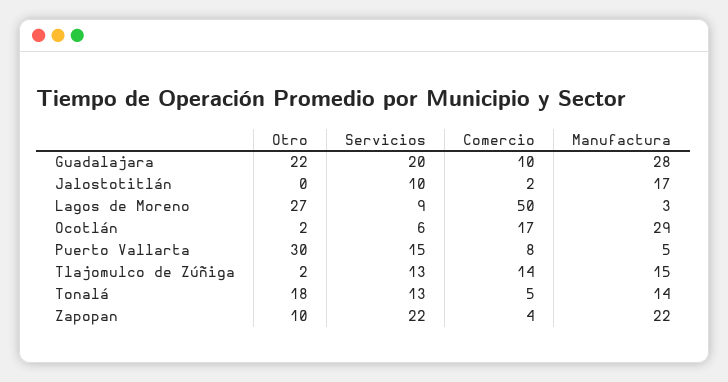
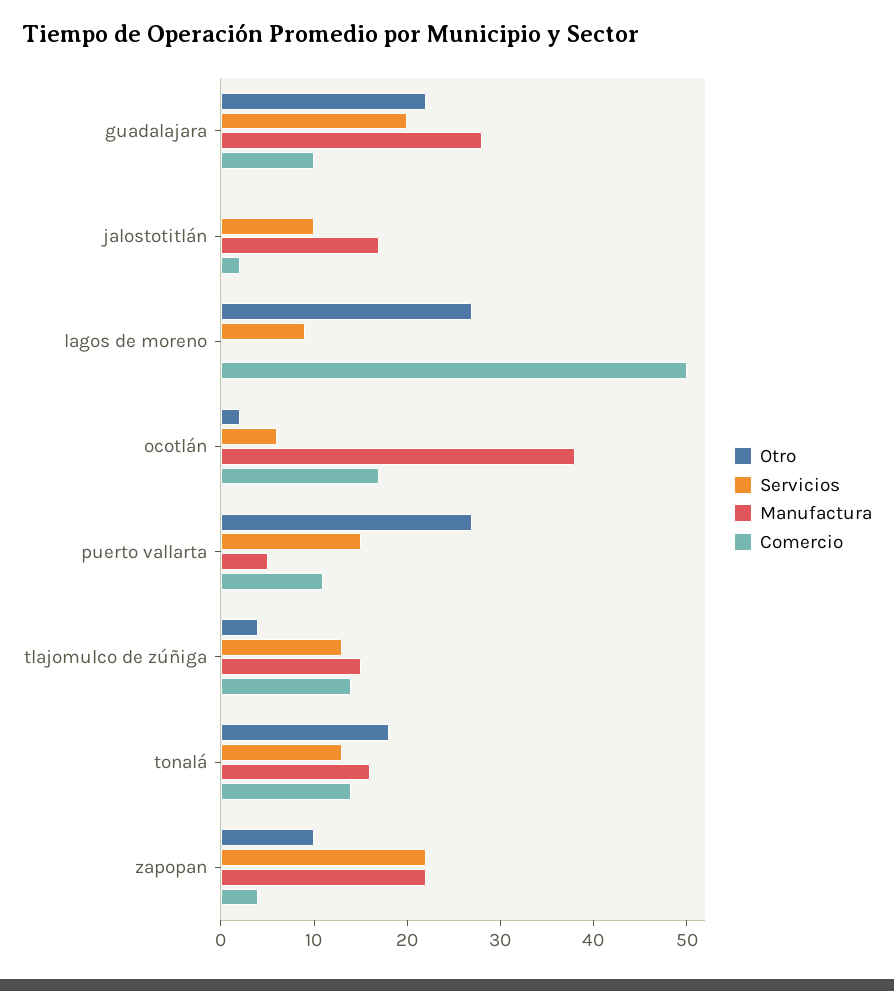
  {
    "Otro": {
      "Guadalajara": 22,
      "Jalostotitlán": 0,
      "Lagos de Moreno": 27,
      "Ocotlán": 2,
-     "Puerto Vallarta": 30,
+     "Puerto Vallarta": 27,
-     "Tlajomulco de Zúñiga": 2,
+     "Tlajomulco de Zúñiga": 4,
      "Tonalá": 18,
      "Zapopan": 10
    },
    "Servicios": {
      "Guadalajara": 20,
      "Jalostotitlán": 10,
      "Lagos de Moreno": 9,
      "Ocotlán": 6,
      "Puerto Vallarta": 15,
      "Tlajomulco de Zúñiga": 13,
      "Tonalá": 13,
      "Zapopan": 22
    },
    "Comercio": {
      "Guadalajara": 10,
      "Jalostotitlán": 2,
      "Lagos de Moreno": 50,
      "Ocotlán": 17,
-     "Puerto Vallarta": 8,
+     "Puerto Vallarta": 11,
      "Tlajomulco de Zúñiga": 14,
-     "Tonalá": 5,
+     "Tonalá": 14,
      "Zapopan": 4
    },
    "Manufactura": {
      "Guadalajara": 28,
      "Jalostotitlán": 17,
-     "Lagos de Moreno": 3,
+     "Lagos de Moreno": 0,
-     "Ocotlán": 29,
+     "Ocotlán": 38,
      "Puerto Vallarta": 5,
      "Tlajomulco de Zúñiga": 15,
-     "Tonalá": 14,
+     "Tonalá": 16,
      "Zapopan": 22
    }
  }

